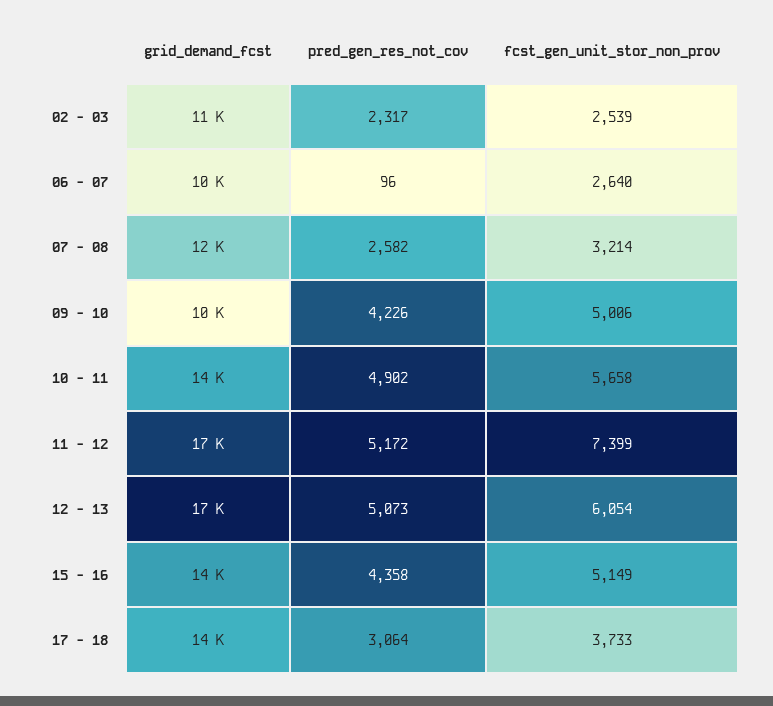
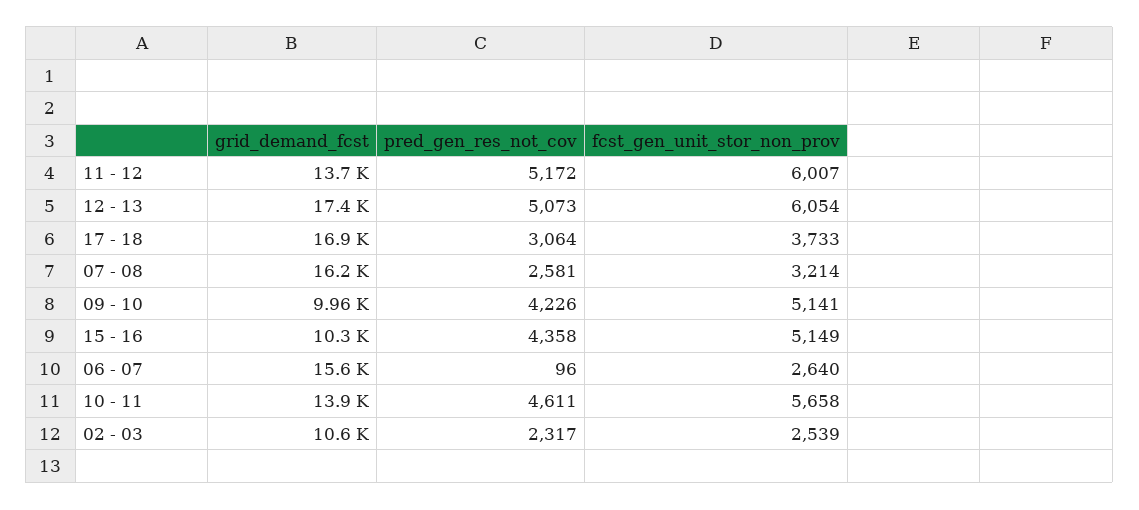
  {
    "grid_demand_fcst": {
      "02 - 03": 10600,
-     "06 - 07": 10000,
+     "06 - 07": 15600,
-     "07 - 08": 12000,
+     "07 - 08": 16200,
      "09 - 10": 9960,
      "10 - 11": 13900,
-     "11 - 12": 17000,
+     "11 - 12": 13700,
      "12 - 13": 17400,
-     "15 - 16": 14000,
+     "15 - 16": 10300,
-     "17 - 18": 14000
+     "17 - 18": 16900
    },
    "pred_gen_res_not_cov": {
      "02 - 03": 2317,
      "06 - 07": 96,
-     "07 - 08": 2582,
+     "07 - 08": 2581,
      "09 - 10": 4226,
-     "10 - 11": 4902,
+     "10 - 11": 4611,
      "11 - 12": 5172,
      "12 - 13": 5073,
      "15 - 16": 4358,
      "17 - 18": 3064
    },
    "fcst_gen_unit_stor_non_prov": {
      "02 - 03": 2539,
      "06 - 07": 2640,
      "07 - 08": 3214,
-     "09 - 10": 5006,
+     "09 - 10": 5141,
      "10 - 11": 5658,
-     "11 - 12": 7399,
+     "11 - 12": 6007,
      "12 - 13": 6054,
      "15 - 16": 5149,
      "17 - 18": 3733
    }
  }

